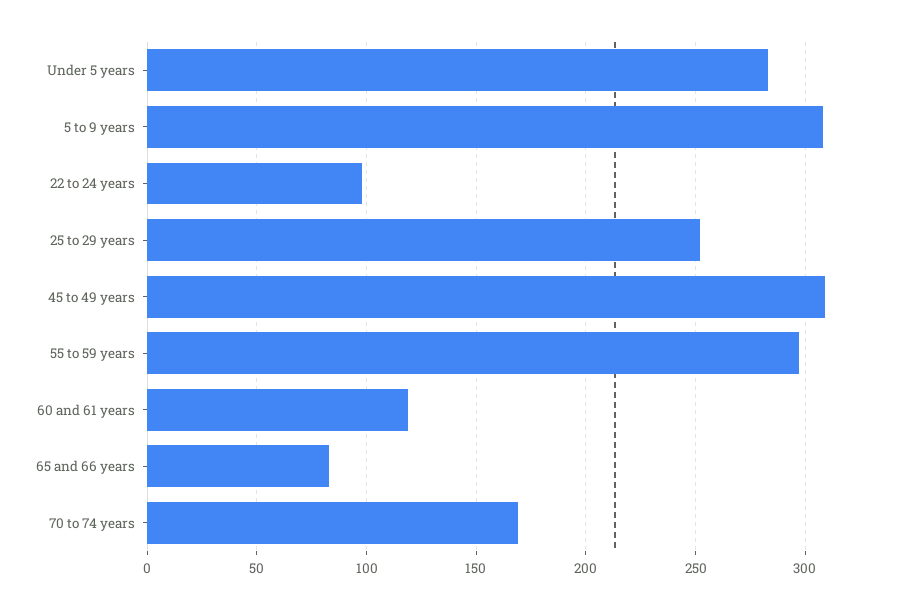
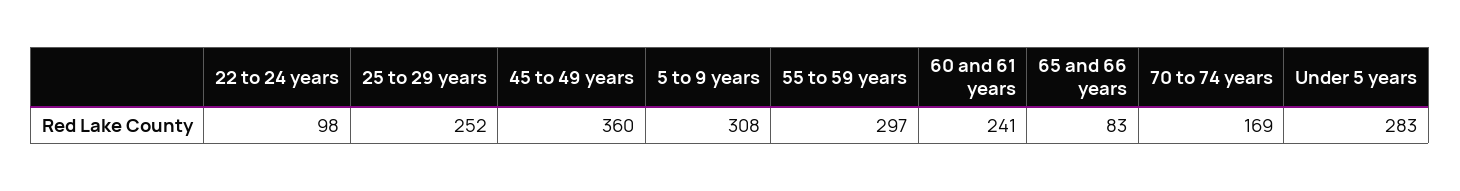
  {
    "Under 5 years": 283,
    "5 to 9 years": 308,
    "22 to 24 years": 98,
    "25 to 29 years": 252,
-   "45 to 49 years": 310,
+   "45 to 49 years": 360,
    "55 to 59 years": 297,
-   "60 and 61 years": 120,
+   "60 and 61 years": 241,
    "65 and 66 years": 83,
    "70 to 74 years": 169
  }

